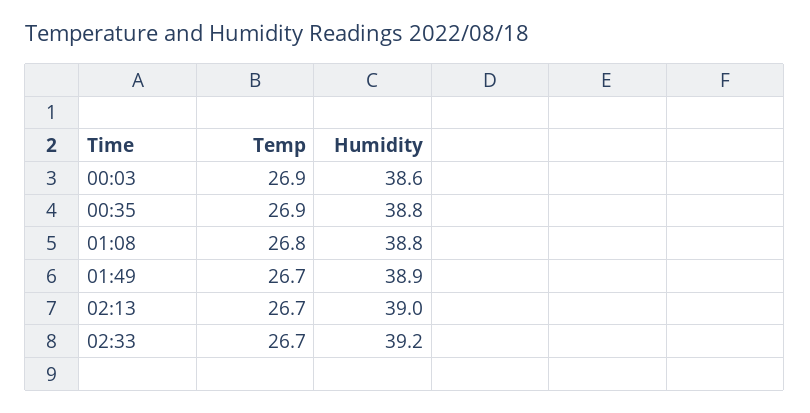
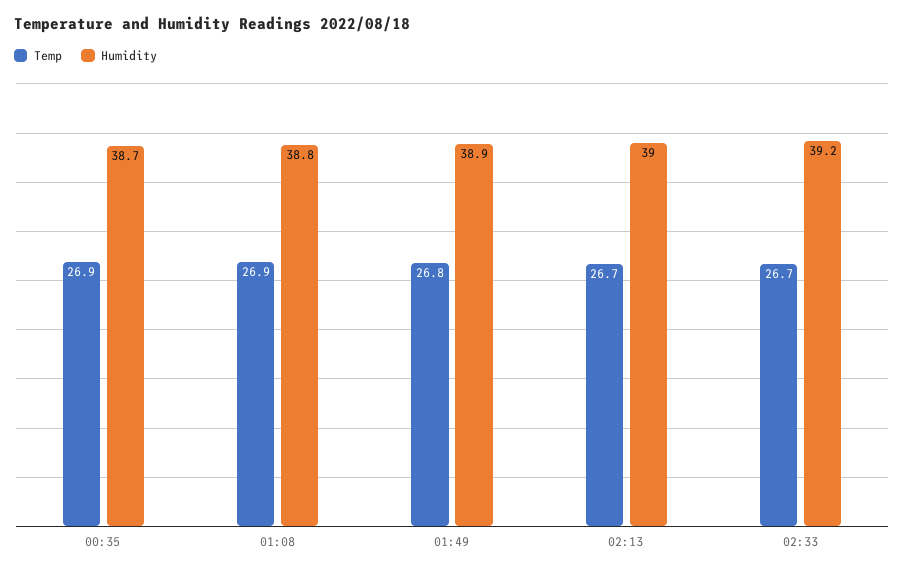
  {
    "Temp": {
-     "00:03": 26.9,
      "00:35": 26.9,
-     "01:08": 26.8,
+     "01:08": 26.9,
-     "01:49": 26.7,
+     "01:49": 26.8,
      "02:13": 26.7,
      "02:33": 26.7
    },
    "Humidity": {
-     "00:03": 38.6,
-     "00:35": 38.8,
+     "00:35": 38.7,
      "01:08": 38.8,
      "01:49": 38.9,
      "02:13": 39,
      "02:33": 39.2
    }
  }

